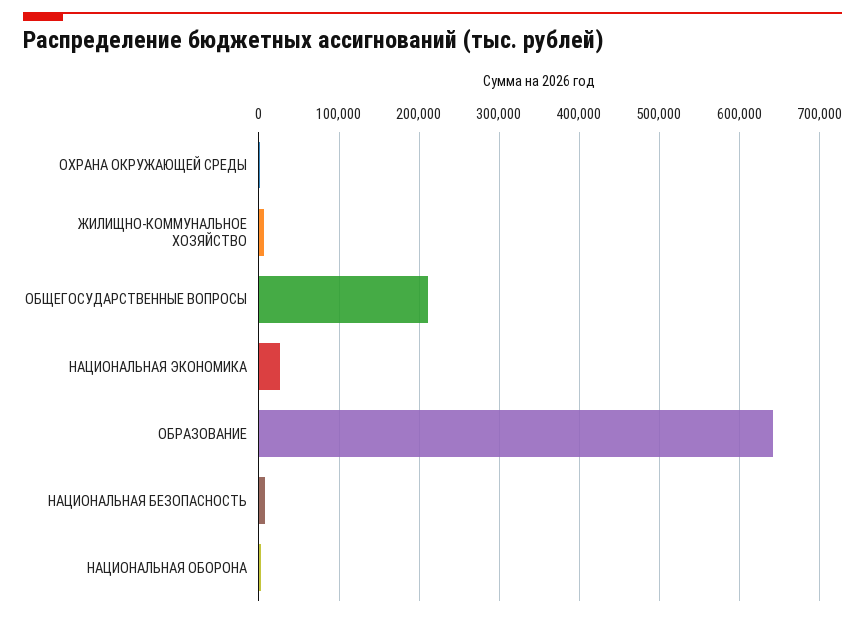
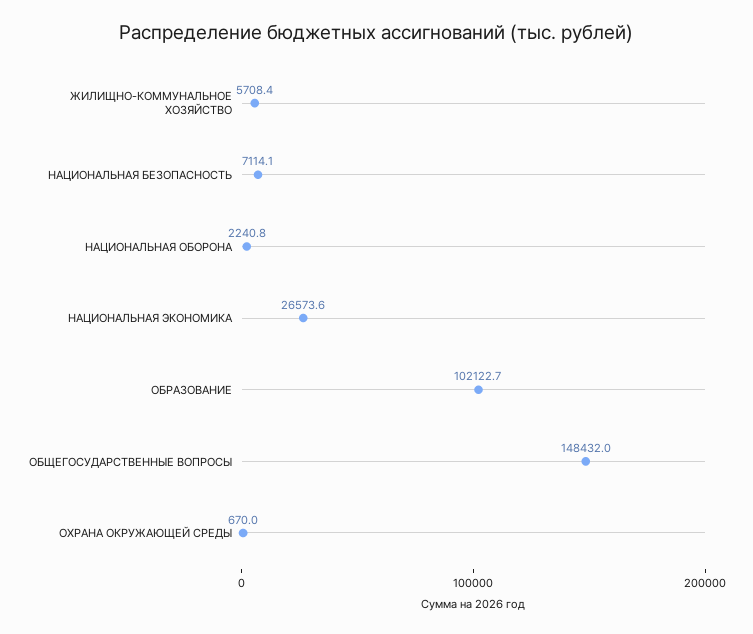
  {
    "ОХРАНА ОКРУЖАЮЩЕЙ СРЕДЫ": 670,
    "ЖИЛИЩНО-КОММУНАЛЬНОЕ ХОЗЯЙСТВО": 5708.4,
-   "ОБЩЕГОСУДАРСТВЕННЫЕ ВОПРОСЫ": 210000,
+   "ОБЩЕГОСУДАРСТВЕННЫЕ ВОПРОСЫ": 148432,
    "НАЦИОНАЛЬНАЯ ЭКОНОМИКА": 26573.6,
-   "ОБРАЗОВАНИЕ": 640000,
+   "ОБРАЗОВАНИЕ": 102122.7,
    "НАЦИОНАЛЬНАЯ БЕЗОПАСНОСТЬ": 7114.1,
    "НАЦИОНАЛЬНАЯ ОБОРОНА": 2240.8
  }

